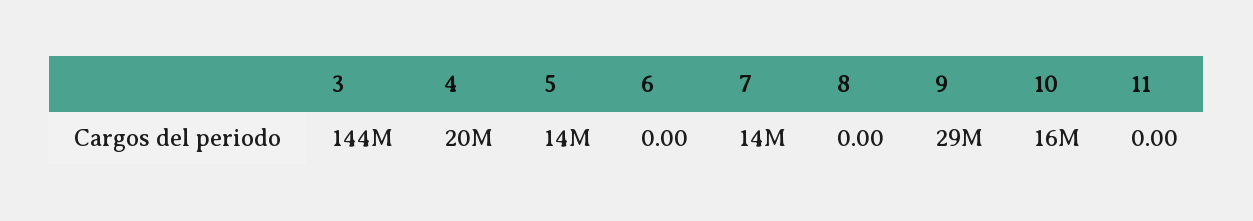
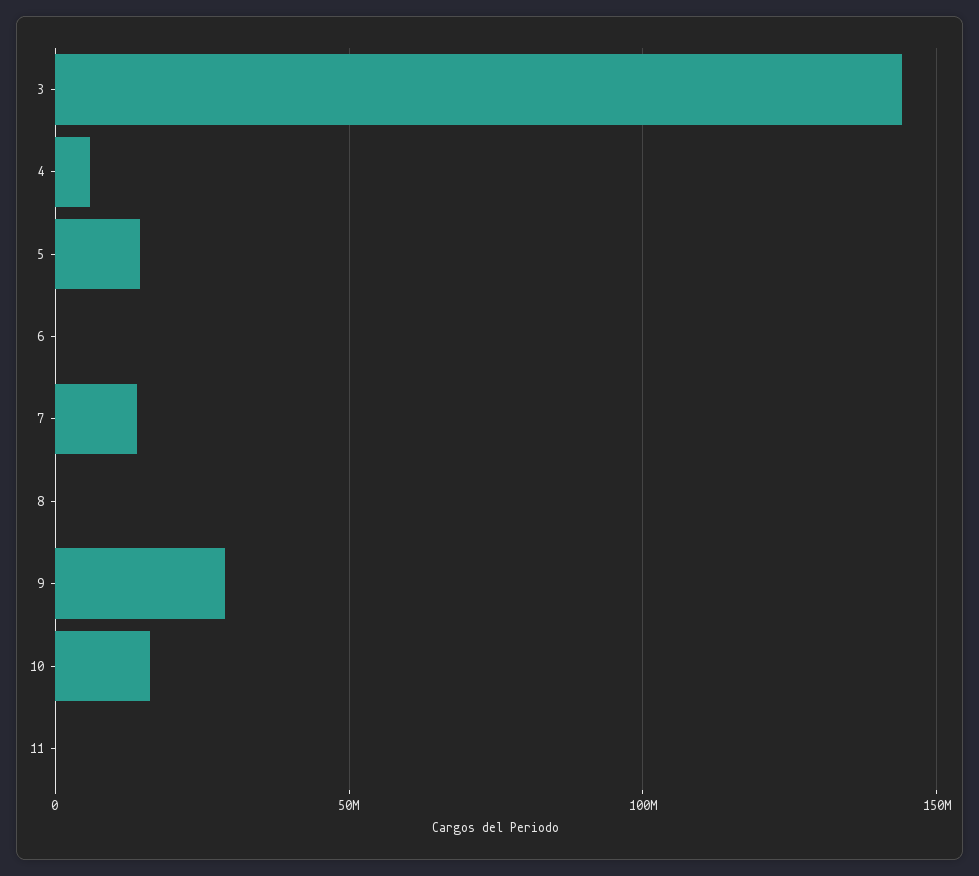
  {
    "3": 144000000,
-   "4": 20000000,
+   "4": 5000000,
    "5": 14000000,
    "6": 0,
    "7": 14000000,
    "8": 0,
    "9": 29000000,
    "10": 16000000,
    "11": 0
  }

